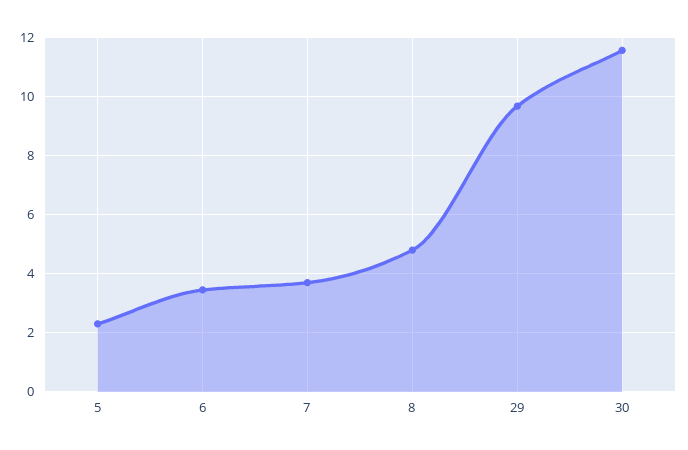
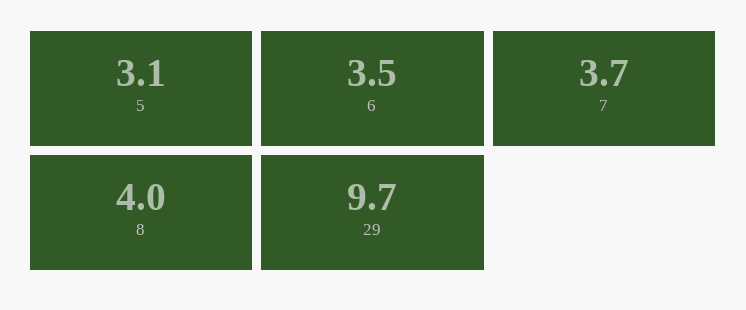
  {
-   "5": 2.25,
+   "5": 3.1,
    "6": 3.5,
    "7": 3.7,
-   "8": 4.75,
+   "8": 4,
-   "29": 9.7,
+   "29": 9.7
-   "30": 11.5
  }

